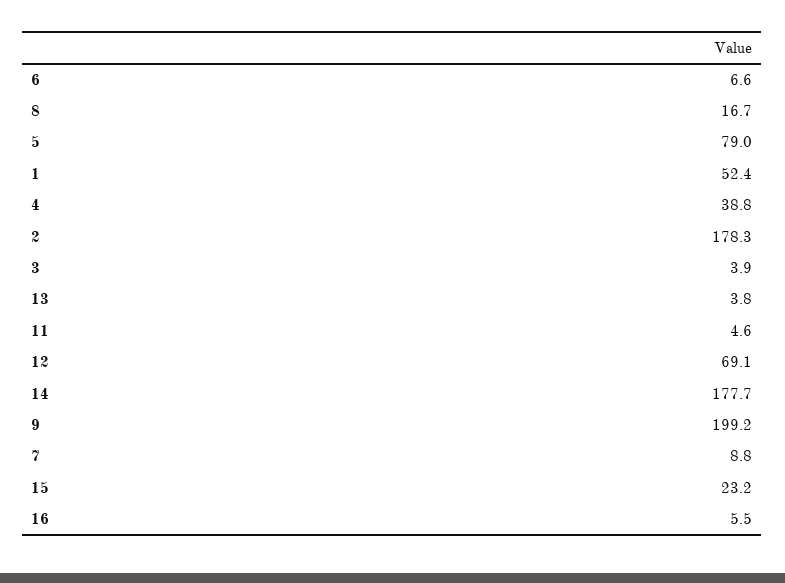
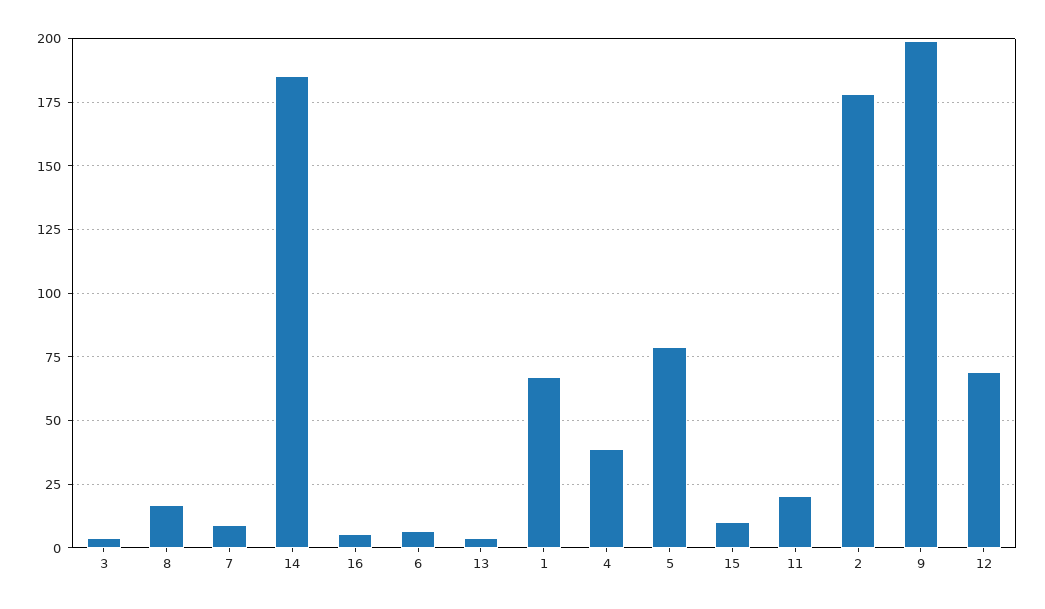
  {
    "6": 6.6,
    "8": 16.7,
    "5": 79,
-   "1": 52.4,
+   "1": 67.5,
    "4": 38.8,
    "2": 178.3,
    "3": 3.9,
    "13": 3.8,
-   "11": 4.6,
+   "11": 20,
    "12": 69.1,
-   "14": 177.7,
+   "14": 185,
    "9": 199.2,
    "7": 8.8,
-   "15": 23.2,
+   "15": 10,
    "16": 5.5
  }

